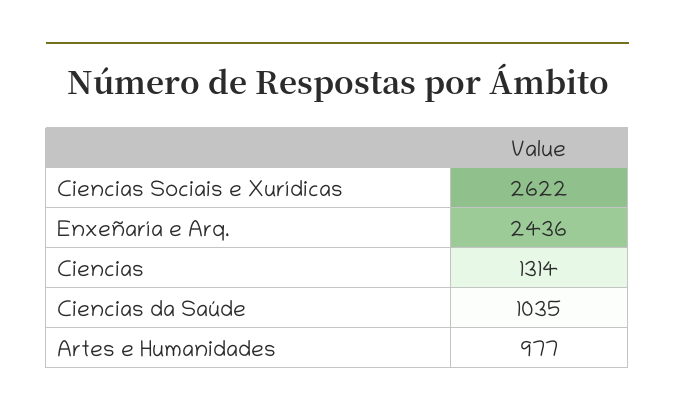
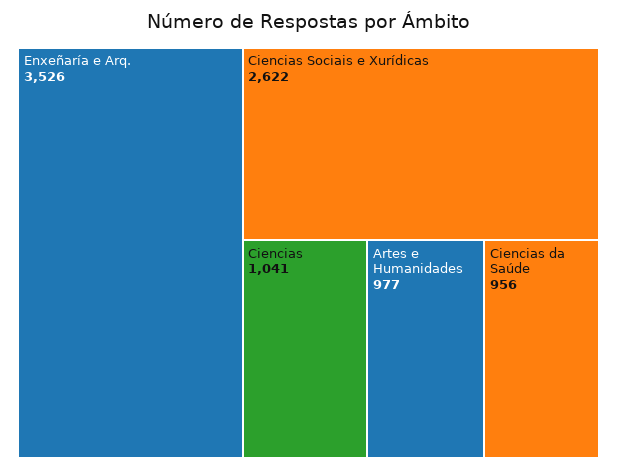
  {
    "Ciencias Sociais e Xurídicas": 2622,
-   "Enxeñaría e Arq.": 2436,
+   "Enxeñaría e Arq.": 3526,
-   "Ciencias": 1314,
+   "Ciencias": 1041,
-   "Ciencias da Saúde": 1035,
+   "Ciencias da Saúde": 956,
    "Artes e Humanidades": 977
  }

